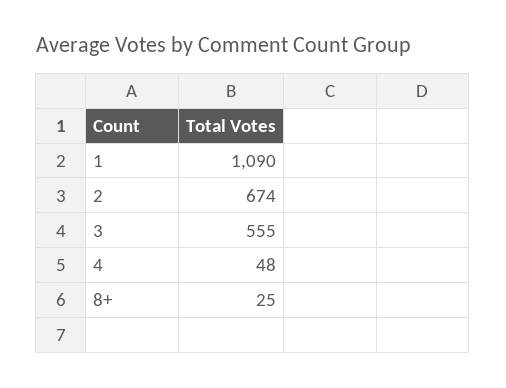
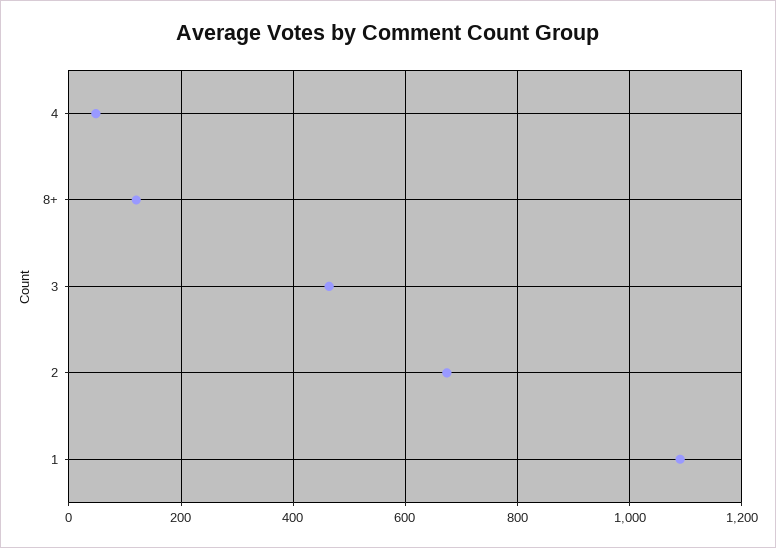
  {
    "1": 1090,
    "2": 674,
-   "3": 555,
+   "3": 460,
    "4": 48,
-   "8+": 25
+   "8+": 120
  }

